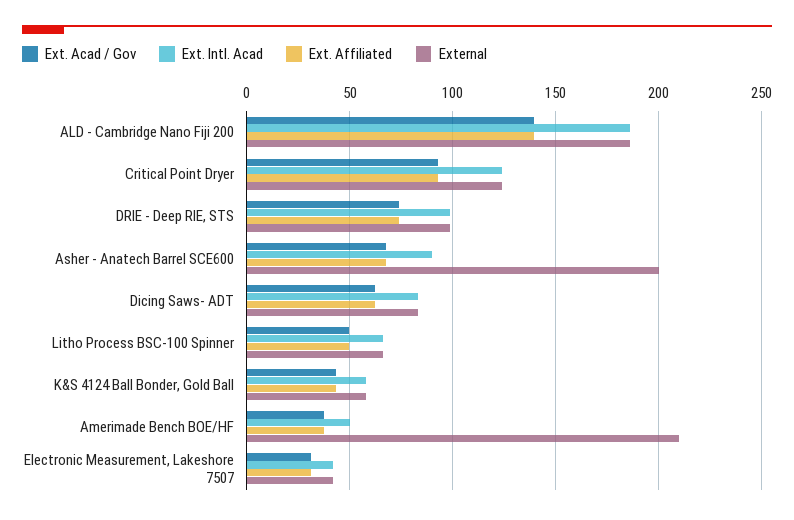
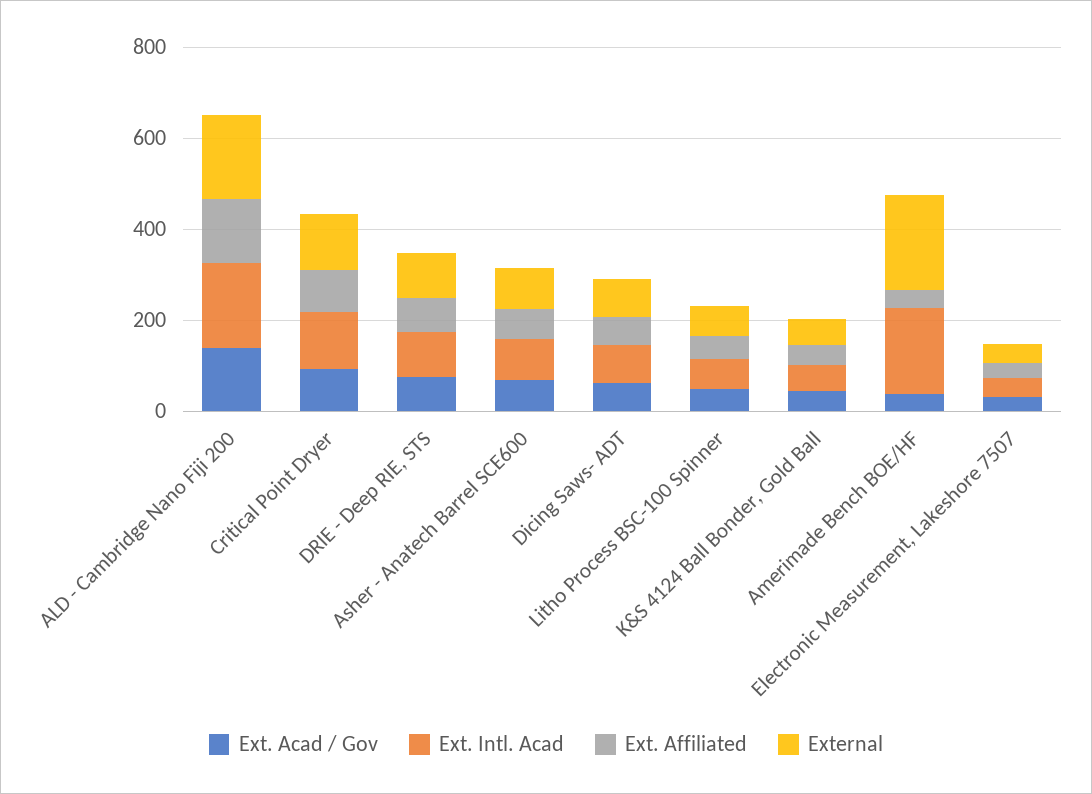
  {
    "Ext. Acad / Gov": {
      "ALD - Cambridge Nano Fiji 200": 140,
      "Critical Point Dryer": 95,
      "DRIE - Deep RIE, STS": 75,
      "Asher - Anatech Barrel SCE600": 70,
      "Dicing Saws- ADT": 60,
      "Litho Process BSC-100 Spinner": 50,
      "K&S 4124 Ball Bonder, Gold Ball": 45,
      "Amerimade Bench BOE/HF": 40,
      "Electronic Measurement, Lakeshore 7507": 30
    },
    "Ext. Intl. Acad": {
      "ALD - Cambridge Nano Fiji 200": 185,
      "Critical Point Dryer": 125,
      "DRIE - Deep RIE, STS": 100,
      "Asher - Anatech Barrel SCE600": 90,
      "Dicing Saws- ADT": 85,
      "Litho Process BSC-100 Spinner": 65,
      "K&S 4124 Ball Bonder, Gold Ball": 60,
-     "Amerimade Bench BOE/HF": 50,
+     "Amerimade Bench BOE/HF": 200,
      "Electronic Measurement, Lakeshore 7507": 40
    },
    "Ext. Affiliated": {
      "ALD - Cambridge Nano Fiji 200": 140,
      "Critical Point Dryer": 95,
      "DRIE - Deep RIE, STS": 75,
      "Asher - Anatech Barrel SCE600": 70,
      "Dicing Saws- ADT": 60,
      "Litho Process BSC-100 Spinner": 50,
      "K&S 4124 Ball Bonder, Gold Ball": 45,
      "Amerimade Bench BOE/HF": 40,
      "Electronic Measurement, Lakeshore 7507": 30
    },
    "External": {
      "ALD - Cambridge Nano Fiji 200": 185,
      "Critical Point Dryer": 125,
      "DRIE - Deep RIE, STS": 100,
-     "Asher - Anatech Barrel SCE600": 200,
+     "Asher - Anatech Barrel SCE600": 100,
      "Dicing Saws- ADT": 85,
      "Litho Process BSC-100 Spinner": 65,
      "K&S 4124 Ball Bonder, Gold Ball": 60,
      "Amerimade Bench BOE/HF": 210,
      "Electronic Measurement, Lakeshore 7507": 40
    }
  }

